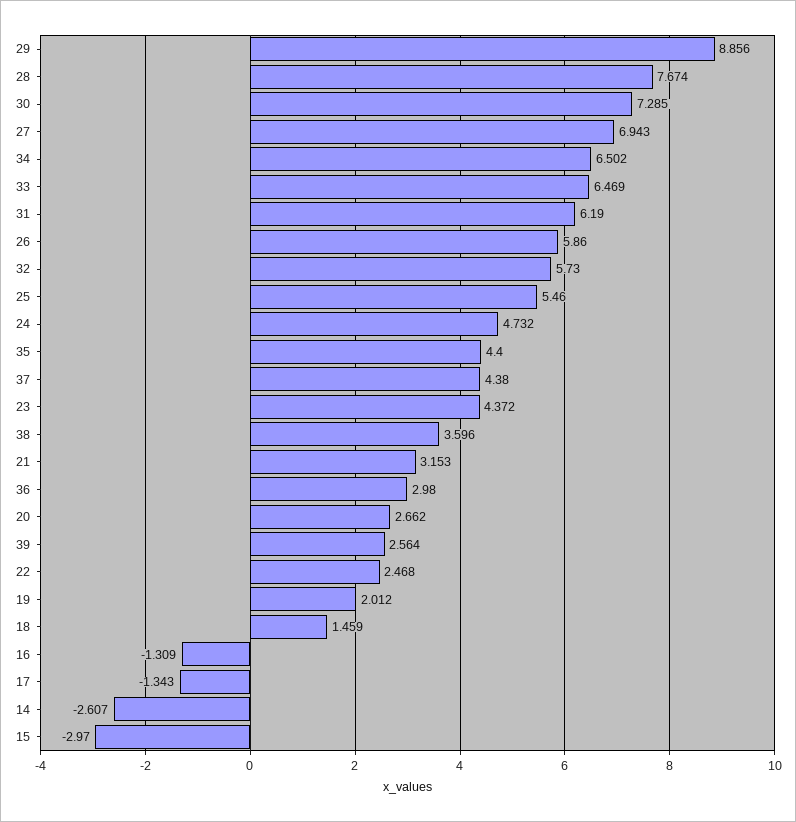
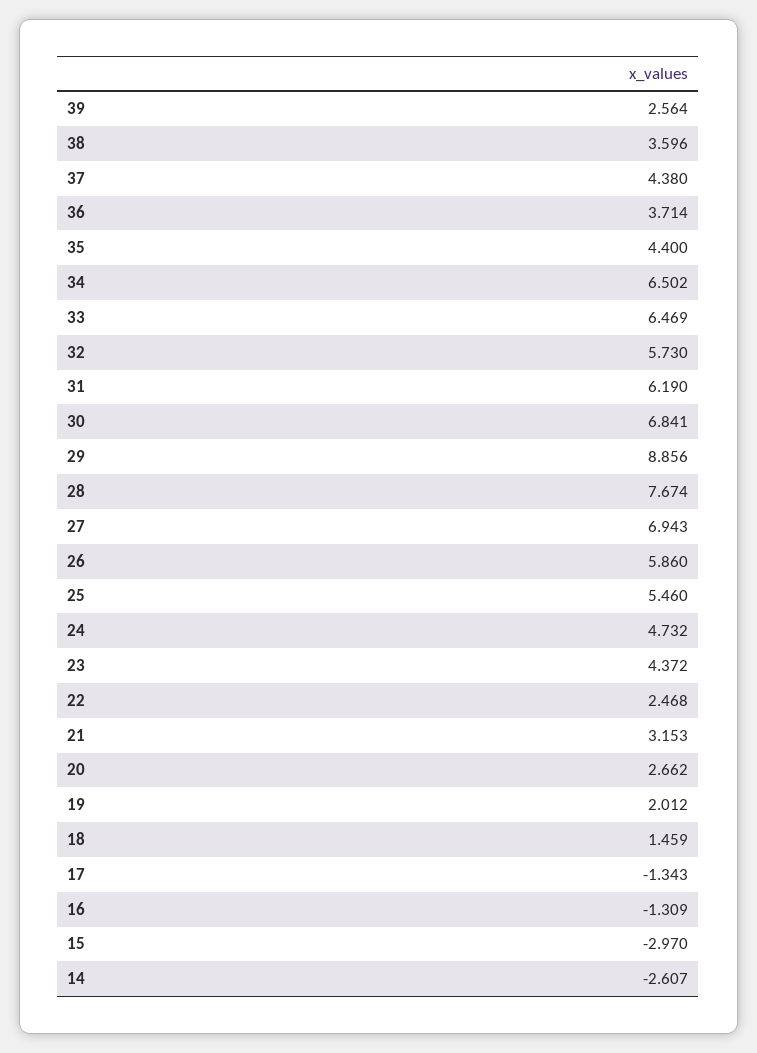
  {
    "29": 8.856,
    "28": 7.674,
-   "30": 7.285,
+   "30": 6.841,
    "27": 6.943,
    "34": 6.502,
    "33": 6.469,
    "31": 6.19,
    "26": 5.86,
    "32": 5.73,
    "25": 5.46,
    "24": 4.732,
    "35": 4.4,
    "37": 4.38,
    "23": 4.372,
    "38": 3.596,
    "21": 3.153,
-   "36": 2.98,
+   "36": 3.714,
    "20": 2.662,
    "39": 2.564,
    "22": 2.468,
    "19": 2.012,
    "18": 1.459,
    "16": -1.309,
    "17": -1.343,
    "14": -2.607,
    "15": -2.97
  }

